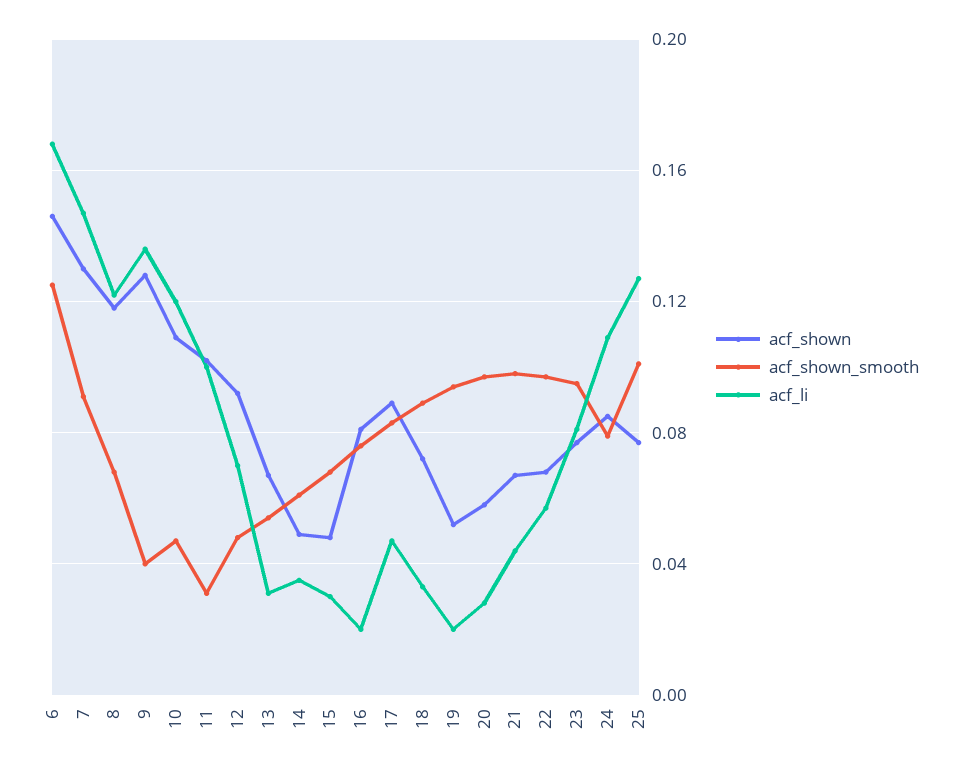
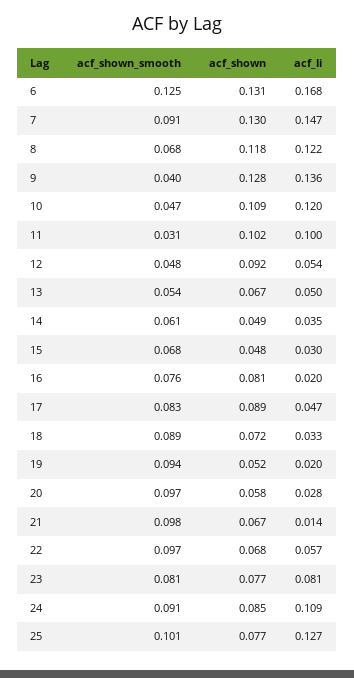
  {
    "acf_shown": {
-     "6": 0.145,
+     "6": 0.131,
      "7": 0.13,
      "8": 0.118,
      "9": 0.128,
      "10": 0.109,
      "11": 0.102,
      "12": 0.092,
      "13": 0.067,
      "14": 0.049,
      "15": 0.048,
      "16": 0.081,
      "17": 0.089,
      "18": 0.072,
      "19": 0.052,
      "20": 0.058,
      "21": 0.067,
      "22": 0.068,
      "23": 0.077,
      "24": 0.085,
      "25": 0.077
    },
    "acf_shown_smooth": {
      "6": 0.125,
      "7": 0.091,
      "8": 0.068,
      "9": 0.04,
      "10": 0.047,
      "11": 0.031,
      "12": 0.048,
      "13": 0.054,
      "14": 0.061,
      "15": 0.068,
      "16": 0.076,
      "17": 0.083,
      "18": 0.089,
      "19": 0.094,
      "20": 0.097,
      "21": 0.098,
      "22": 0.097,
-     "23": 0.095,
+     "23": 0.081,
-     "24": 0.08,
+     "24": 0.091,
      "25": 0.101
    },
    "acf_li": {
      "6": 0.168,
      "7": 0.147,
      "8": 0.122,
      "9": 0.136,
      "10": 0.12,
      "11": 0.1,
-     "12": 0.07,
+     "12": 0.054,
-     "13": 0.03,
+     "13": 0.05,
      "14": 0.035,
      "15": 0.03,
      "16": 0.02,
      "17": 0.047,
      "18": 0.033,
      "19": 0.02,
      "20": 0.028,
-     "21": 0.045,
+     "21": 0.014,
      "22": 0.057,
      "23": 0.081,
      "24": 0.109,
      "25": 0.127
    }
  }

